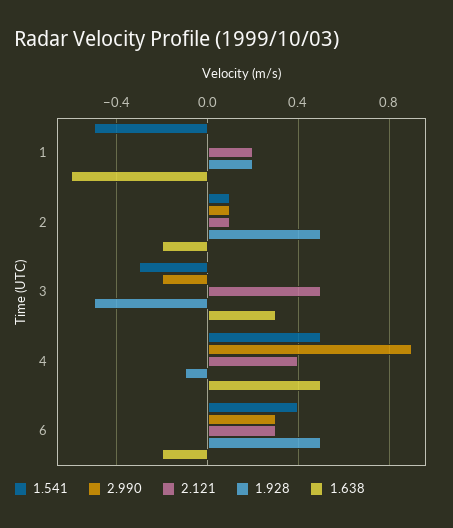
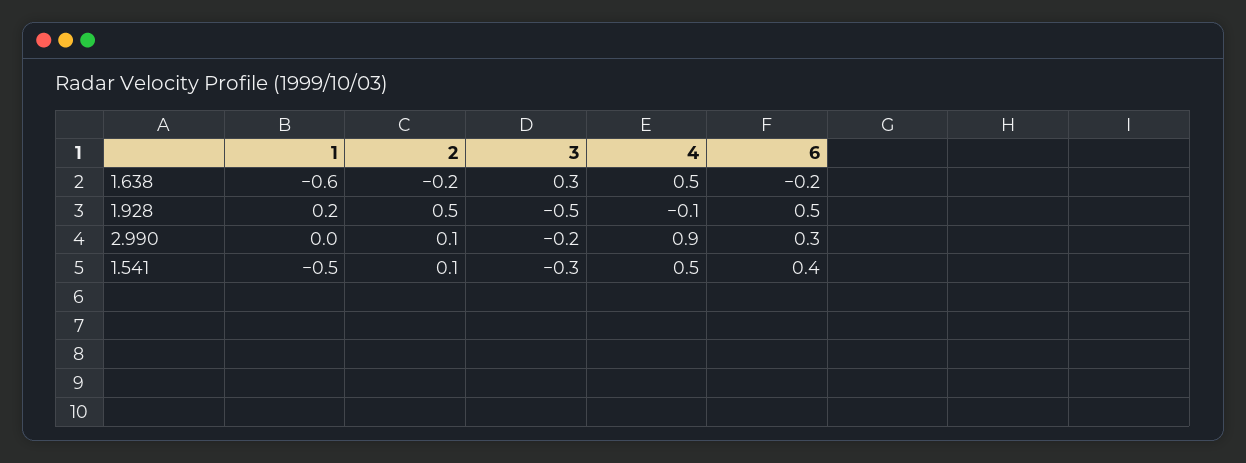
  {
    "1.541": {
      "1": -0.5,
      "2": 0.1,
      "3": -0.3,
      "4": 0.5,
      "6": 0.4
    },
    "2.990": {
      "1": 0,
      "2": 0.1,
      "3": -0.2,
      "4": 0.9,
      "6": 0.3
    },
-   "2.121": {
-     "1": 0.2,
-     "2": 0.1,
-     "3": 0.5,
-     "4": 0.4,
-     "6": 0.3
-   },
    "1.928": {
      "1": 0.2,
      "2": 0.5,
      "3": -0.5,
      "4": -0.1,
      "6": 0.5
    },
    "1.638": {
      "1": -0.6,
      "2": -0.2,
      "3": 0.3,
      "4": 0.5,
      "6": -0.2
    }
  }

